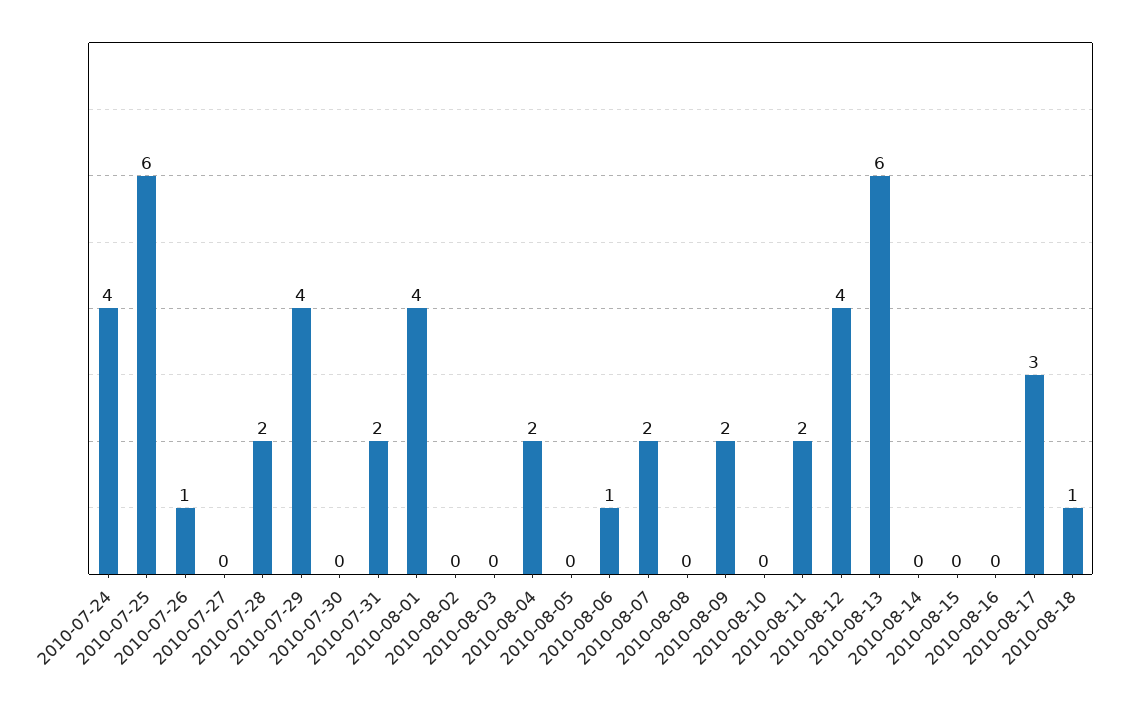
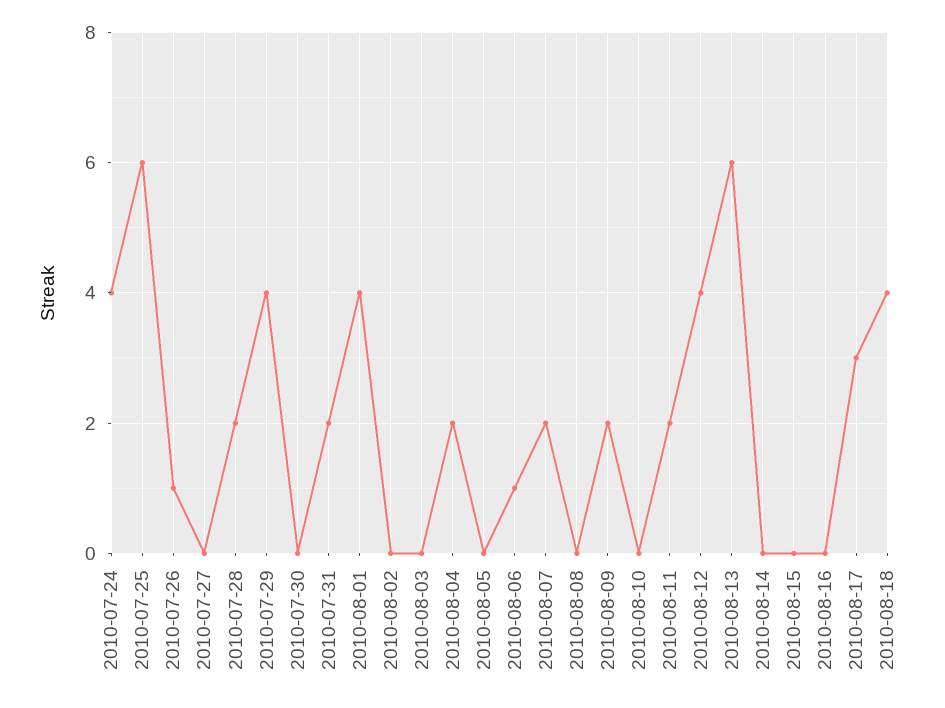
  {
    "2010-07-24": 4,
    "2010-07-25": 6,
    "2010-07-26": 1,
    "2010-07-27": 0,
    "2010-07-28": 2,
    "2010-07-29": 4,
    "2010-07-30": 0,
    "2010-07-31": 2,
    "2010-08-01": 4,
    "2010-08-02": 0,
    "2010-08-03": 0,
    "2010-08-04": 2,
    "2010-08-05": 0,
    "2010-08-06": 1,
    "2010-08-07": 2,
    "2010-08-08": 0,
    "2010-08-09": 2,
    "2010-08-10": 0,
    "2010-08-11": 2,
    "2010-08-12": 4,
    "2010-08-13": 6,
    "2010-08-14": 0,
    "2010-08-15": 0,
    "2010-08-16": 0,
    "2010-08-17": 3,
-   "2010-08-18": 1
+   "2010-08-18": 4
  }

